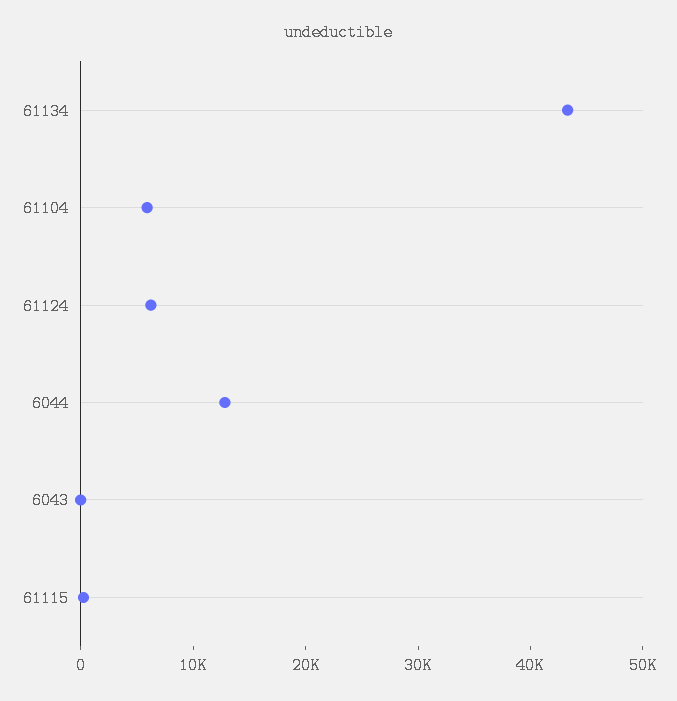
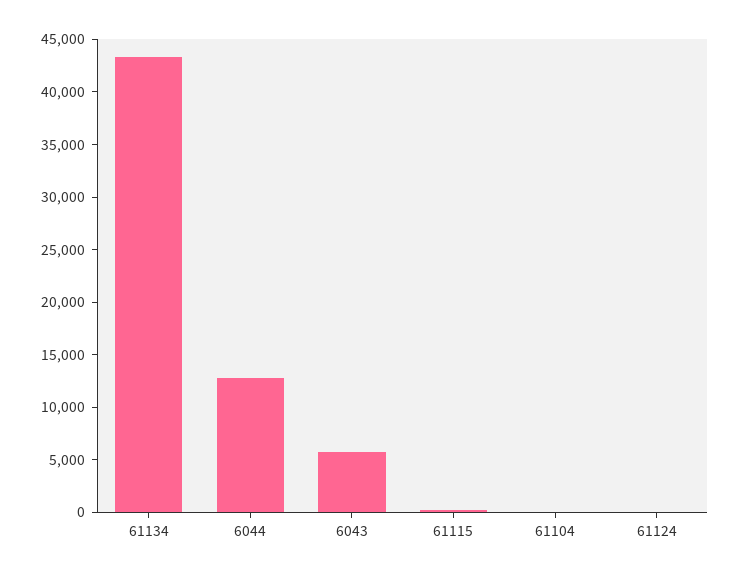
  {
    "61134": 43000,
-   "61104": 6000,
+   "61104": 0,
-   "61124": 6000,
+   "61124": 0,
    "6044": 13000,
-   "6043": 0,
+   "6043": 6000,
    "61115": 0
  }

